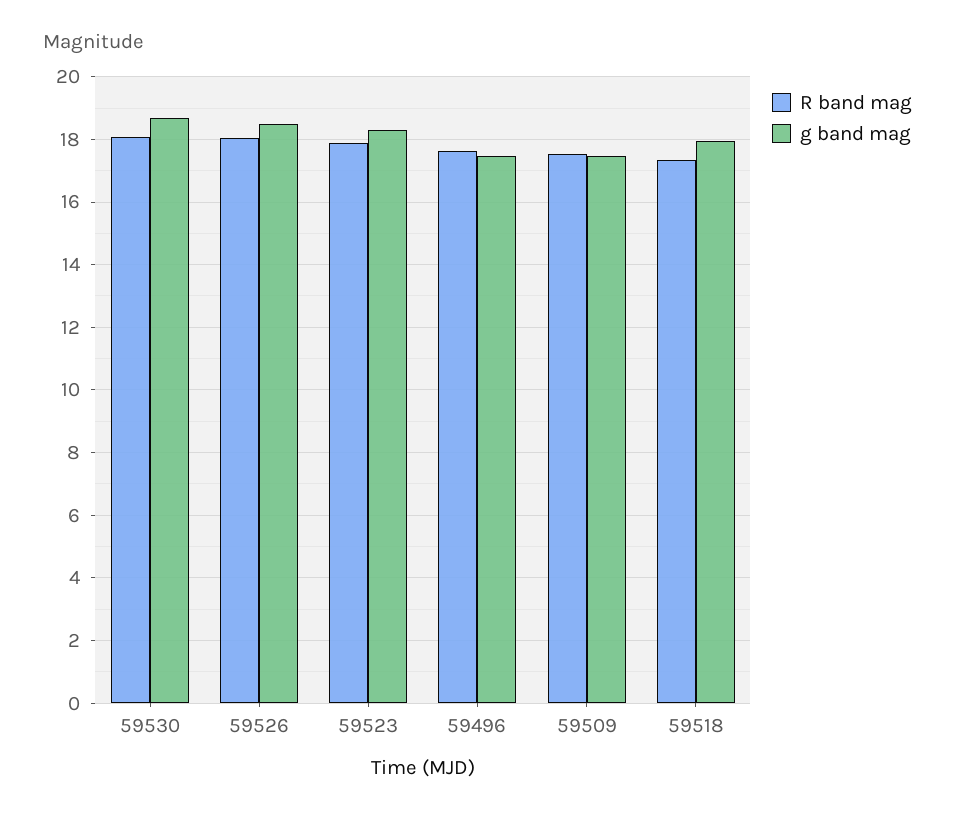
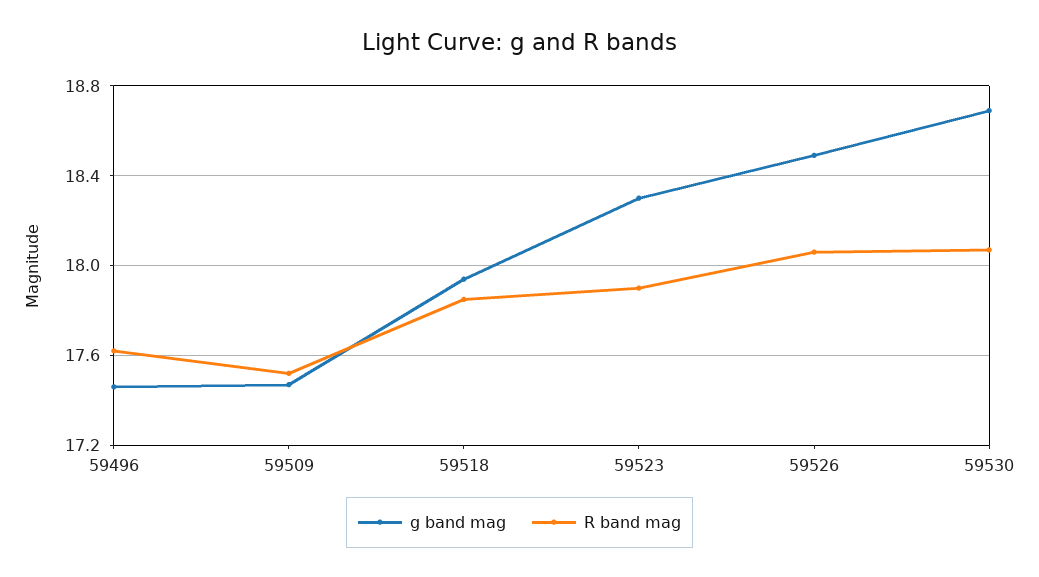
  {
    "R band mag": {
      "59530": 18.05,
      "59526": 18.05,
      "59523": 17.9,
      "59496": 17.6,
      "59509": 17.5,
-     "59518": 17.4
+     "59518": 17.85
    },
    "g band mag": {
      "59530": 18.7,
      "59526": 18.5,
      "59523": 18.3,
      "59496": 17.45,
      "59509": 17.45,
      "59518": 17.95
    }
  }

